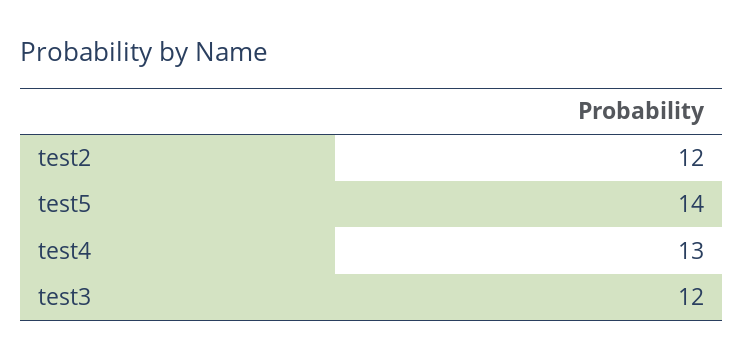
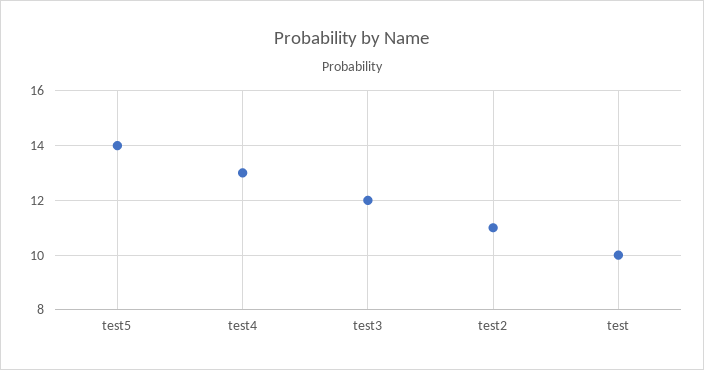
  {
-   "test2": 12,
+   "test2": 11,
    "test5": 14,
    "test4": 13,
-   "test3": 12
+   "test3": 12,
+   "test": 10
  }

